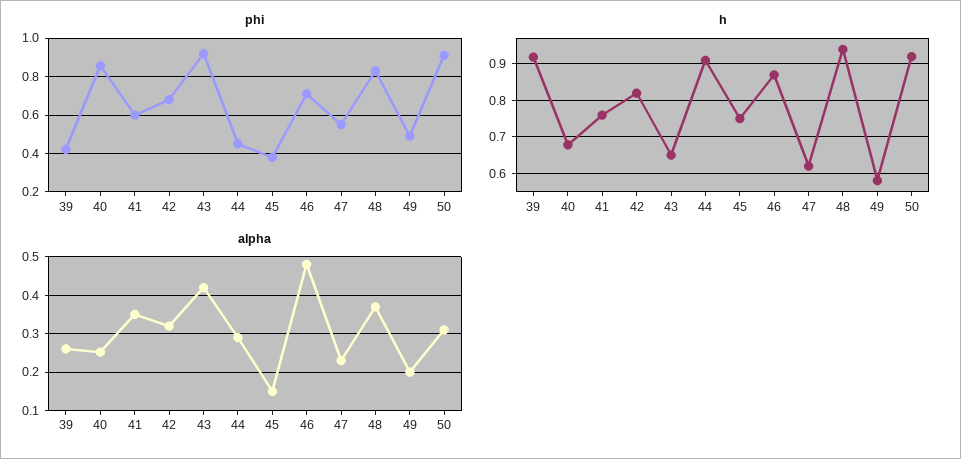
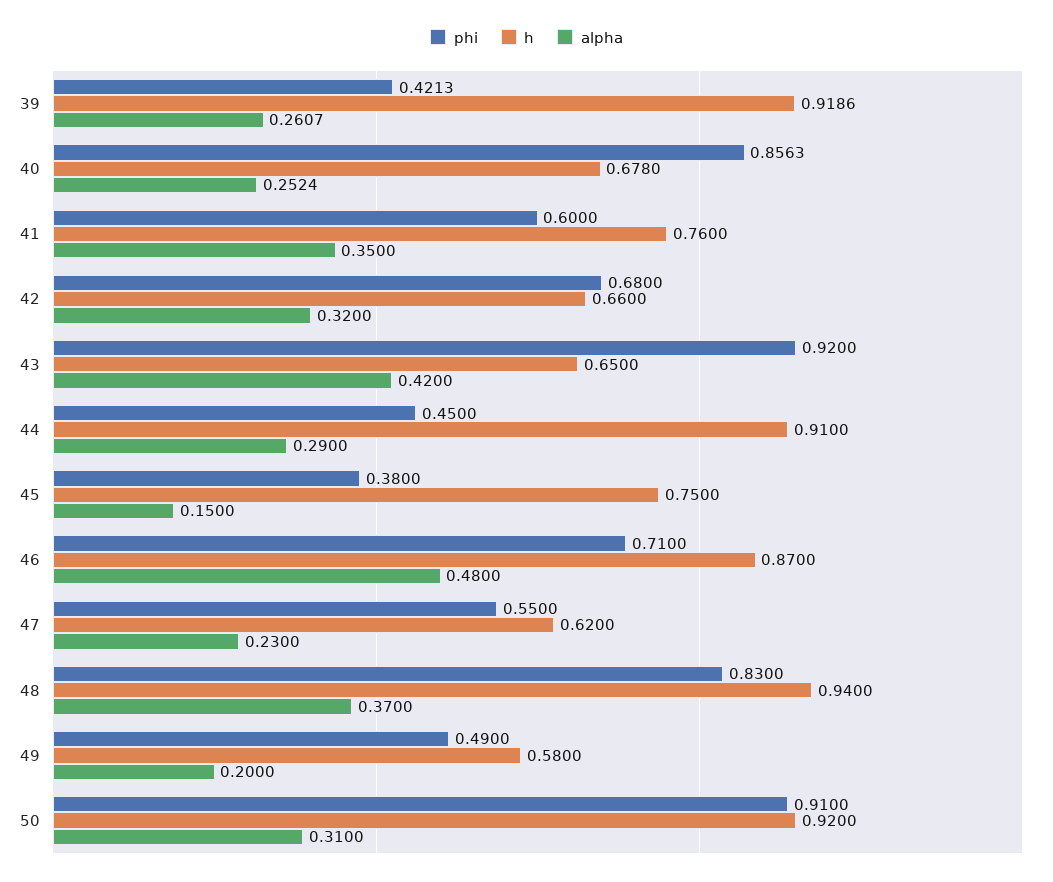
  {
    "phi": {
      "39": 0.4213,
      "40": 0.8563,
      "41": 0.6,
      "42": 0.68,
      "43": 0.92,
      "44": 0.45,
      "45": 0.38,
      "46": 0.71,
      "47": 0.55,
      "48": 0.83,
      "49": 0.49,
      "50": 0.91
    },
    "h": {
      "39": 0.9186,
      "40": 0.678,
      "41": 0.76,
-     "42": 0.82,
+     "42": 0.66,
      "43": 0.65,
      "44": 0.91,
      "45": 0.75,
      "46": 0.87,
      "47": 0.62,
      "48": 0.94,
      "49": 0.58,
      "50": 0.92
    },
    "alpha": {
      "39": 0.2607,
      "40": 0.2524,
      "41": 0.35,
      "42": 0.32,
      "43": 0.42,
      "44": 0.29,
      "45": 0.15,
      "46": 0.48,
      "47": 0.23,
      "48": 0.37,
      "49": 0.2,
      "50": 0.31
    }
  }

